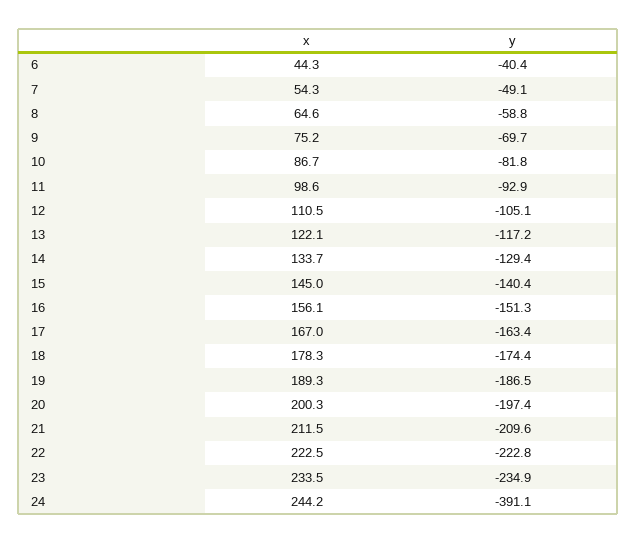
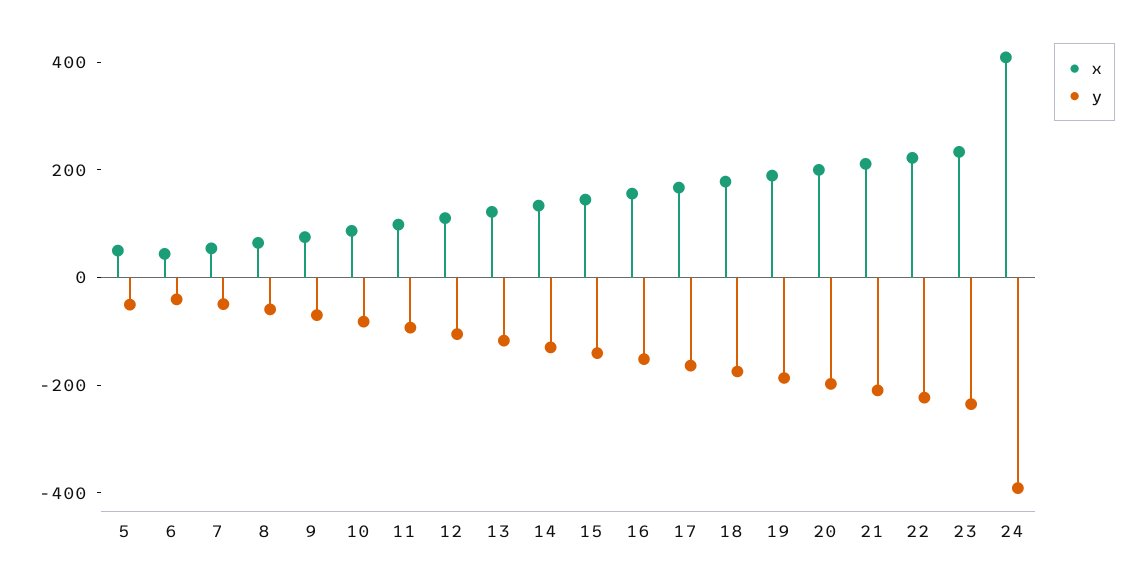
  {
    "x": {
      "6": 44.3,
      "7": 54.3,
      "8": 64.6,
      "9": 75.2,
      "10": 86.7,
      "11": 98.6,
      "12": 110.5,
      "13": 122.1,
      "14": 133.7,
      "15": 145,
      "16": 156.1,
      "17": 167,
      "18": 178.3,
      "19": 189.3,
      "20": 200.3,
      "21": 211.5,
      "22": 222.5,
      "23": 233.5,
-     "24": 244.2
+     "24": 400,
+     "5": 50
    },
    "y": {
      "6": -40.4,
      "7": -49.1,
      "8": -58.8,
      "9": -69.7,
      "10": -81.8,
      "11": -92.9,
      "12": -105.1,
      "13": -117.2,
      "14": -129.4,
      "15": -140.4,
      "16": -151.3,
      "17": -163.4,
      "18": -174.4,
      "19": -186.5,
      "20": -197.4,
      "21": -209.6,
      "22": -222.8,
      "23": -234.9,
-     "24": -391.1
+     "24": -391.1,
+     "5": -50
    }
  }

